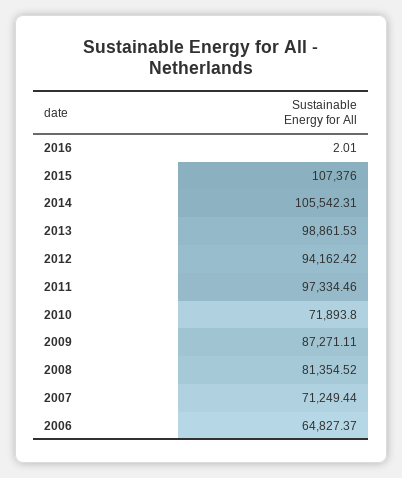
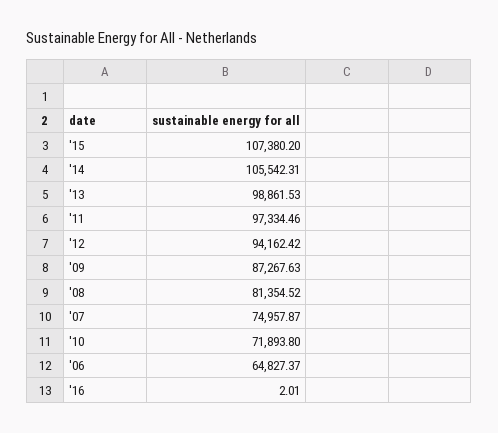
  {
    "2016": 2.01,
-   "2015": 107376,
+   "2015": 107380.2,
    "2014": 105542.31,
    "2013": 98861.53,
    "2012": 94162.42,
    "2011": 97334.46,
    "2010": 71893.8,
-   "2009": 87271.11,
+   "2009": 87267.63,
    "2008": 81354.52,
-   "2007": 71249.44,
+   "2007": 74957.87,
    "2006": 64827.37
  }

